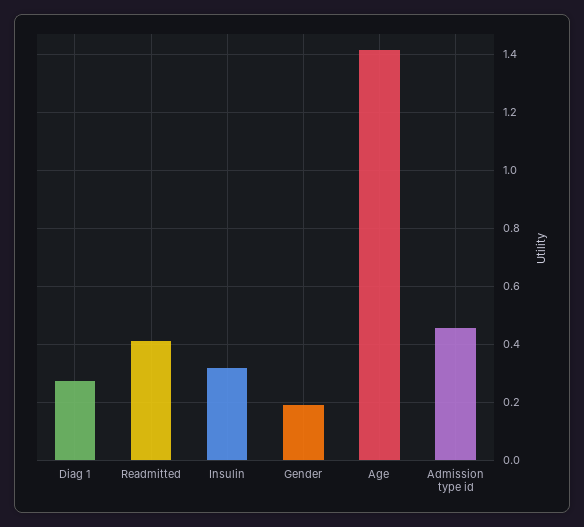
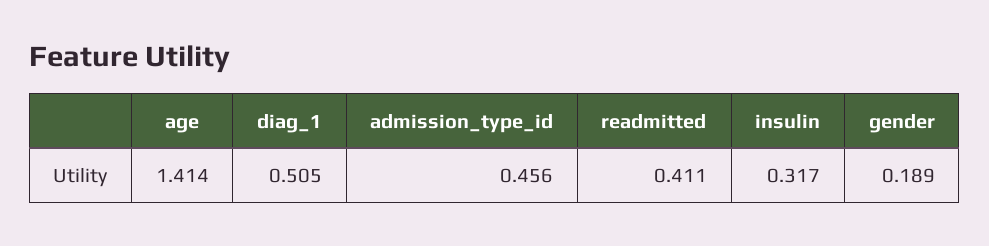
  {
-   "Diag 1": 0.275,
+   "Diag 1": 0.505,
    "Readmitted": 0.411,
    "Insulin": 0.317,
    "Gender": 0.189,
    "Age": 1.414,
    "Admission type id": 0.456
  }

